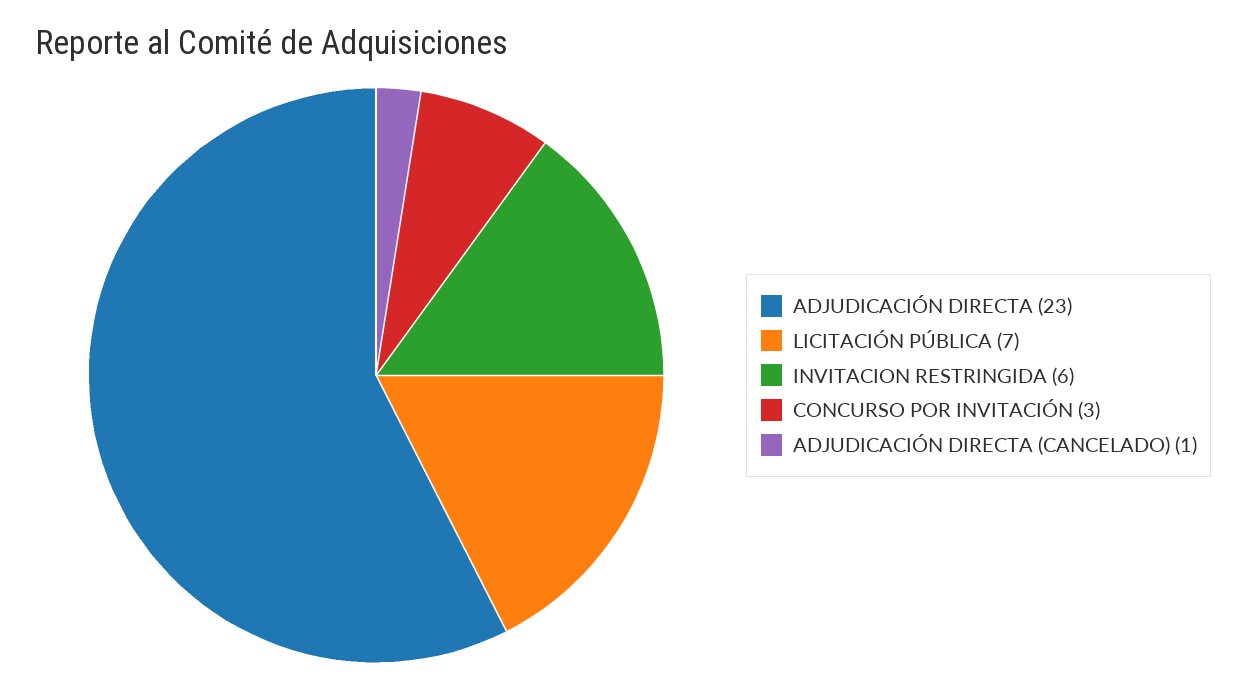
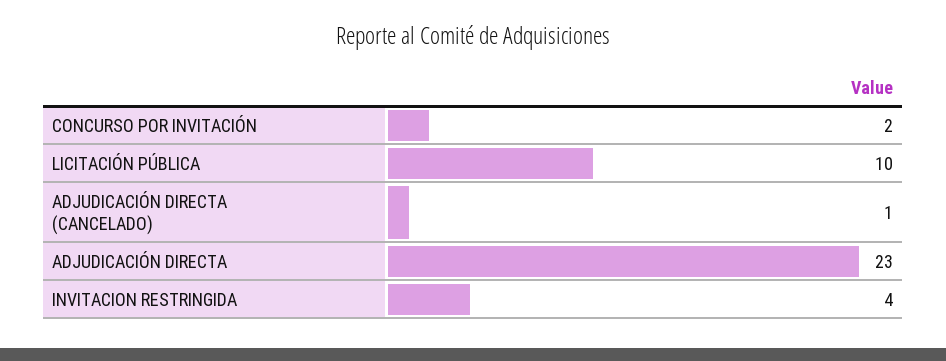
  {
    "ADJUDICACIÓN DIRECTA": 23,
-   "LICITACIÓN PÚBLICA": 7,
+   "LICITACIÓN PÚBLICA": 10,
-   "INVITACION RESTRINGIDA": 6,
+   "INVITACION RESTRINGIDA": 4,
-   "CONCURSO POR INVITACIÓN": 3,
+   "CONCURSO POR INVITACIÓN": 2,
    "ADJUDICACIÓN DIRECTA (CANCELADO)": 1
  }

